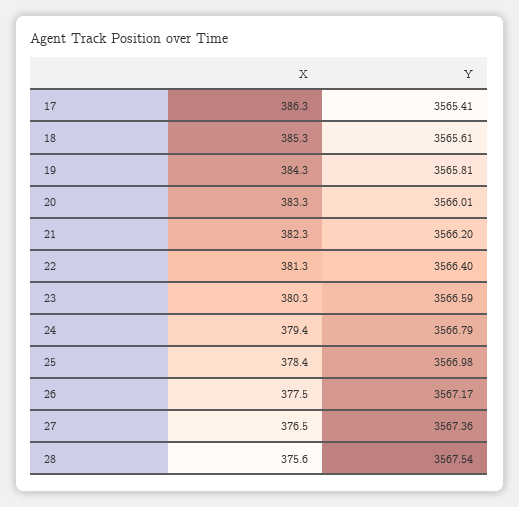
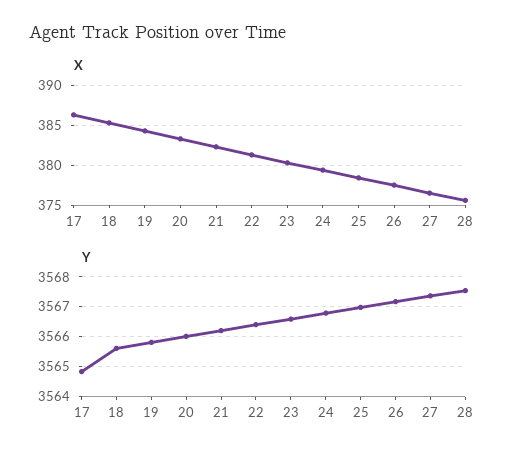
  {
    "X": {
      "17": 386.3,
      "18": 385.3,
      "19": 384.3,
      "20": 383.3,
      "21": 382.3,
      "22": 381.3,
      "23": 380.3,
      "24": 379.4,
      "25": 378.4,
      "26": 377.5,
      "27": 376.5,
      "28": 375.6
    },
    "Y": {
-     "17": 3565.41,
+     "17": 3564.75,
      "18": 3565.61,
      "19": 3565.81,
      "20": 3566.01,
      "21": 3566.2,
      "22": 3566.4,
      "23": 3566.59,
      "24": 3566.79,
      "25": 3566.98,
      "26": 3567.17,
      "27": 3567.36,
      "28": 3567.54
    }
  }

